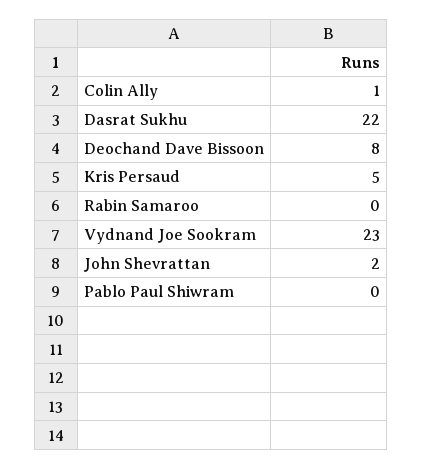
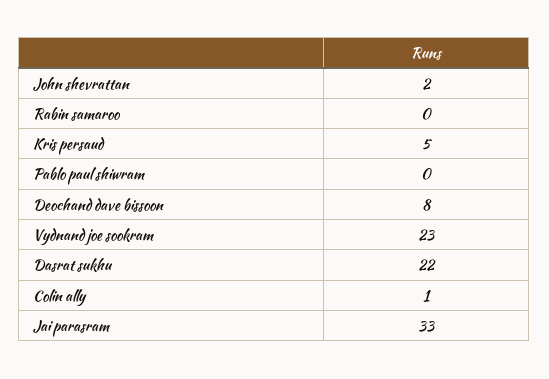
  {
    "Colin Ally": 1,
    "Dasrat Sukhu": 22,
    "Deochand Dave Bissoon": 8,
    "Kris Persaud": 5,
    "Rabin Samaroo": 0,
    "Vydnand Joe Sookram": 23,
    "John Shevrattan": 2,
-   "Pablo Paul Shiwram": 0
+   "Pablo Paul Shiwram": 0,
+   "Jai parasram": 33
  }

